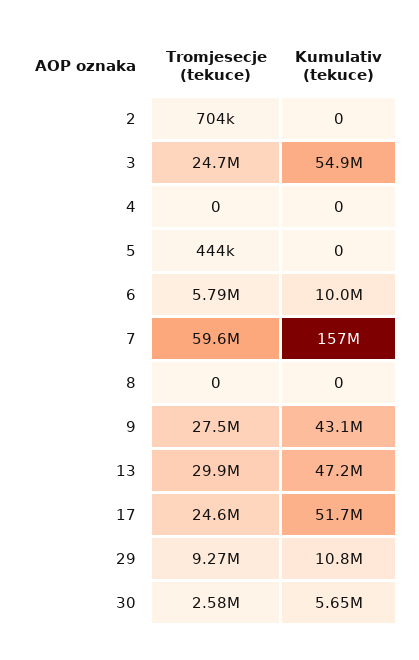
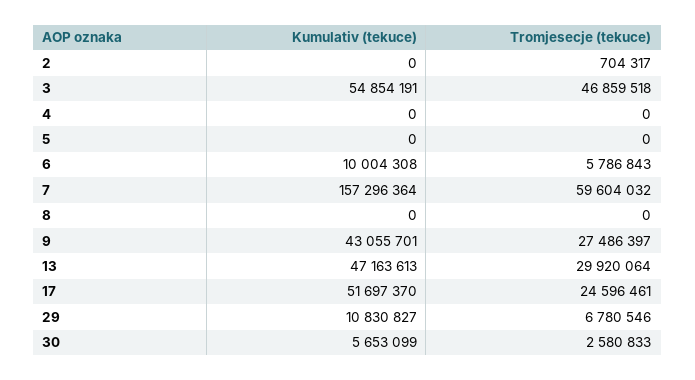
  {
    "Tromjesecje (tekuce)": {
      "2": 704317,
-     "3": 24700000,
+     "3": 46859518,
      "4": 0,
-     "5": 444000,
+     "5": 0,
      "6": 5786843,
      "7": 59604032,
      "8": 0,
      "9": 27486397,
      "13": 29920064,
      "17": 24596461,
-     "29": 9270000,
+     "29": 6780546,
      "30": 2580833
    },
    "Kumulativ (tekuce)": {
      "2": 0,
      "3": 54854191,
      "4": 0,
      "5": 0,
      "6": 10004308,
      "7": 157296364,
      "8": 0,
      "9": 43055701,
      "13": 47163613,
      "17": 51697370,
      "29": 10830827,
      "30": 5653099
    }
  }

